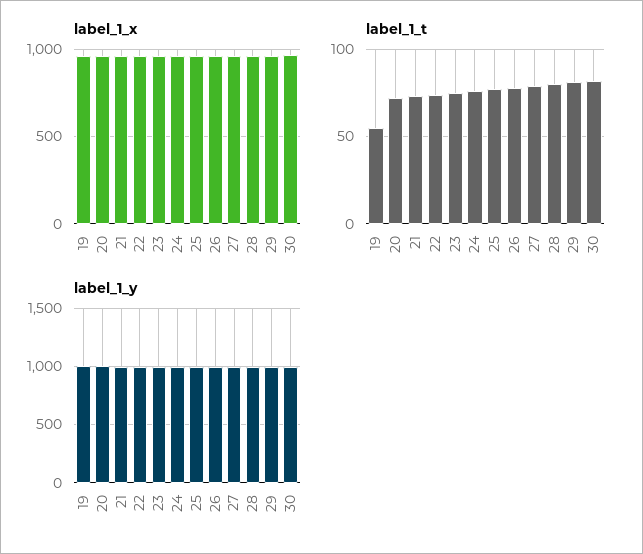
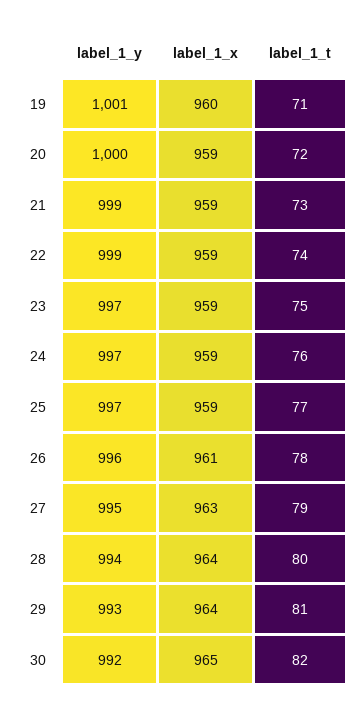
  {
    "label_1_x": {
      "19": 960,
      "20": 959,
      "21": 959,
      "22": 959,
      "23": 959,
      "24": 959,
      "25": 959,
      "26": 961,
      "27": 963,
      "28": 964,
      "29": 964,
      "30": 965
    },
    "label_1_t": {
-     "19": 55,
+     "19": 71,
      "20": 72,
      "21": 73,
      "22": 74,
      "23": 75,
      "24": 76,
      "25": 77,
      "26": 78,
      "27": 79,
      "28": 80,
      "29": 81,
      "30": 82
    },
    "label_1_y": {
      "19": 1001,
      "20": 1000,
      "21": 999,
      "22": 999,
      "23": 997,
      "24": 997,
      "25": 997,
      "26": 996,
      "27": 995,
      "28": 994,
      "29": 993,
      "30": 992
    }
  }

